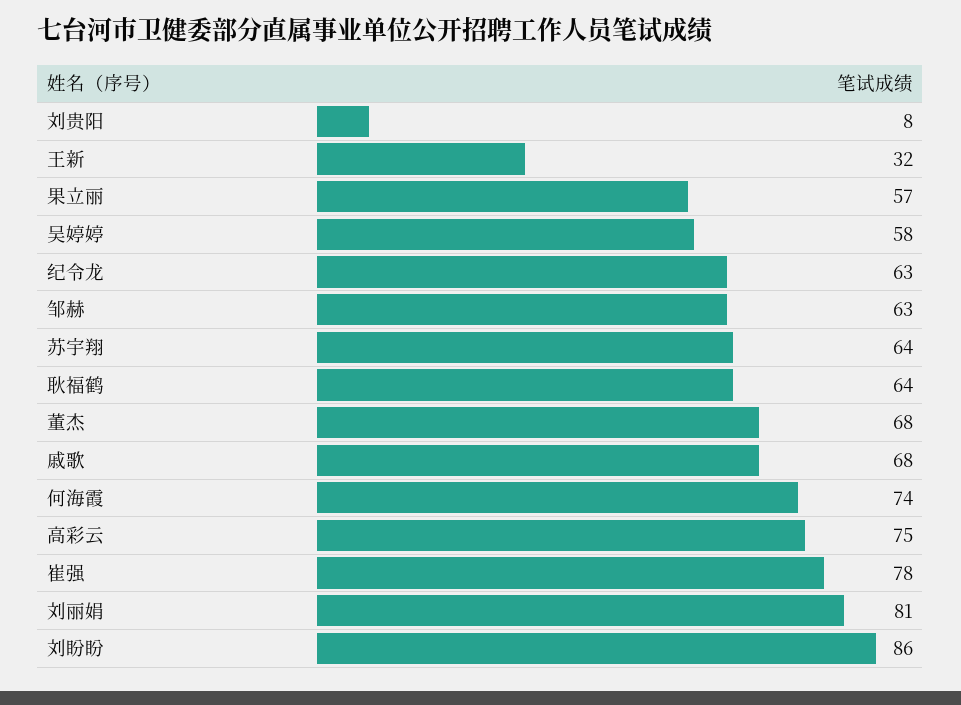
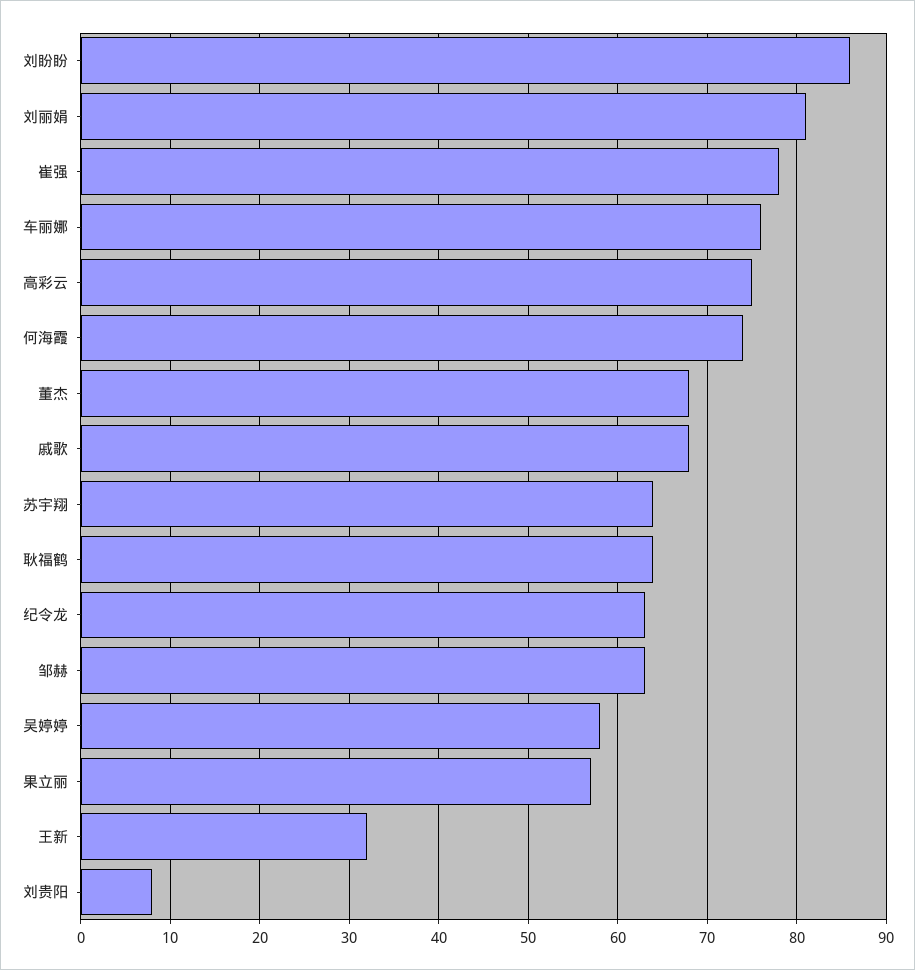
  {
    "刘贵阳": 8,
    "王新": 32,
    "果立丽": 57,
    "吴婷婷": 58,
    "纪令龙": 63,
    "邹赫": 63,
    "苏宇翔": 64,
    "耿福鹤": 64,
    "董杰": 68,
    "戚歌": 68,
    "何海霞": 74,
    "高彩云": 75,
    "崔强": 78,
    "刘丽娟": 81,
-   "刘盼盼": 86
+   "刘盼盼": 86,
+   "车丽娜": 76
  }

